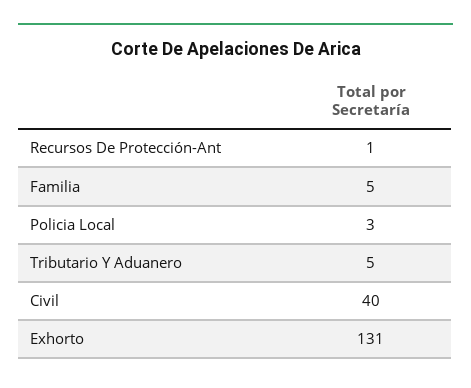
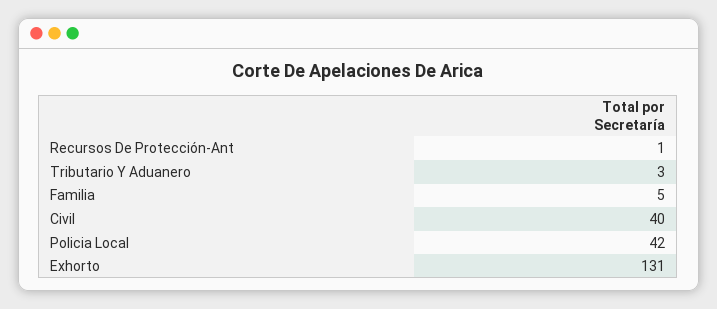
  {
    "Recursos De Protección-Ant": 1,
    "Familia": 5,
-   "Policia Local": 3,
+   "Policia Local": 42,
-   "Tributario Y Aduanero": 5,
+   "Tributario Y Aduanero": 3,
    "Civil": 40,
    "Exhorto": 131
  }

